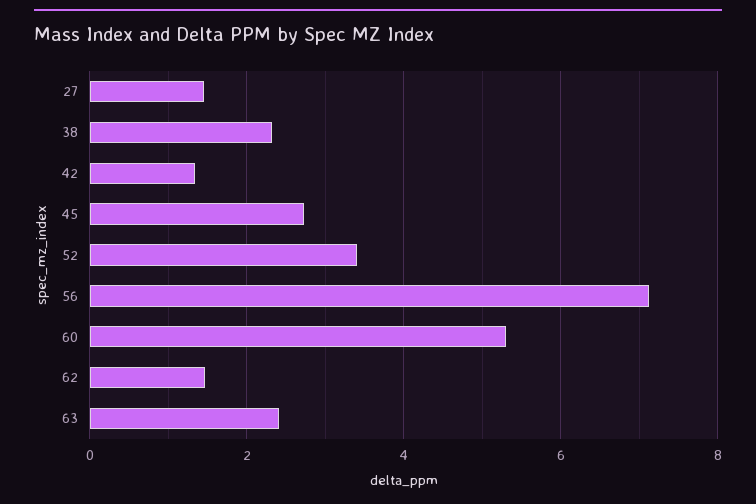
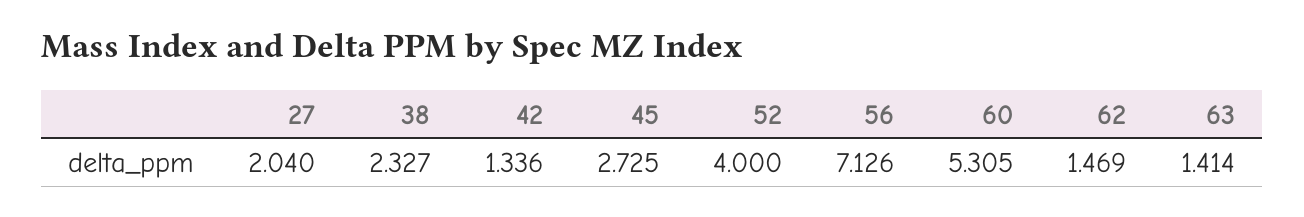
  {
-   "27": 1.4,
+   "27": 2.04,
    "38": 2.327,
    "42": 1.336,
    "45": 2.725,
-   "52": 3.4,
+   "52": 4,
    "56": 7.126,
    "60": 5.305,
    "62": 1.469,
-   "63": 2.4
+   "63": 1.414
  }

